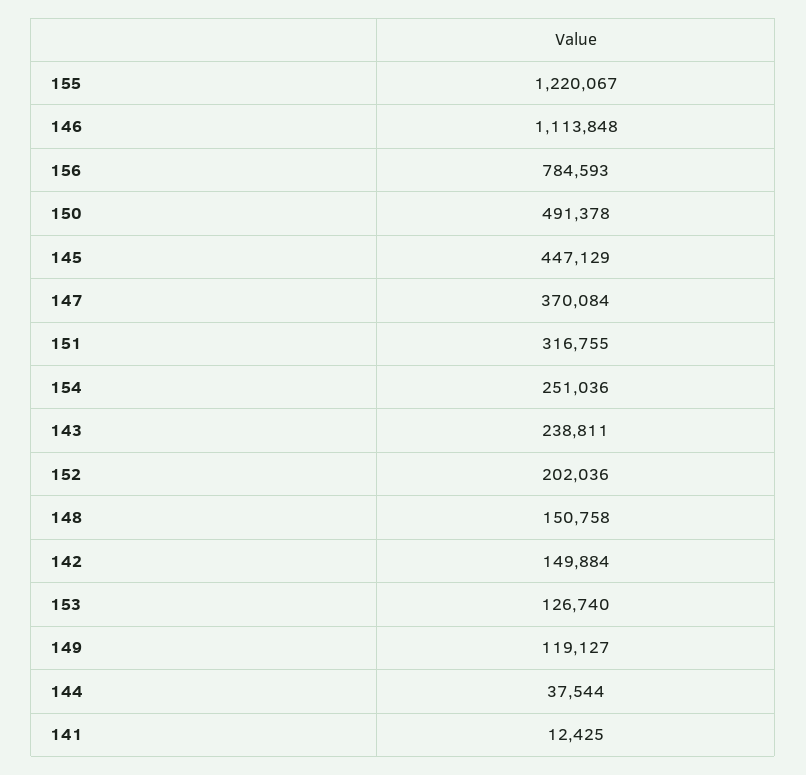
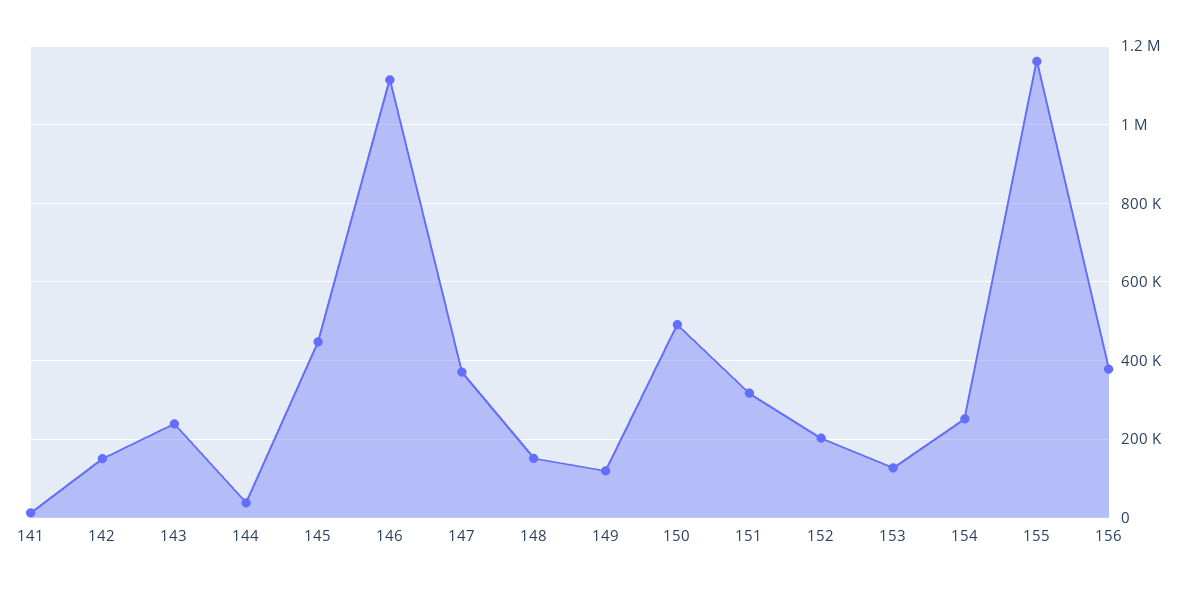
  {
-   "155": 1220067,
+   "155": 1160000,
    "146": 1113848,
-   "156": 784593,
+   "156": 380000,
    "150": 491378,
    "145": 447129,
    "147": 370084,
    "151": 316755,
    "154": 251036,
    "143": 238811,
    "152": 202036,
    "148": 150758,
    "142": 149884,
    "153": 126740,
    "149": 119127,
    "144": 37544,
    "141": 12425
  }

